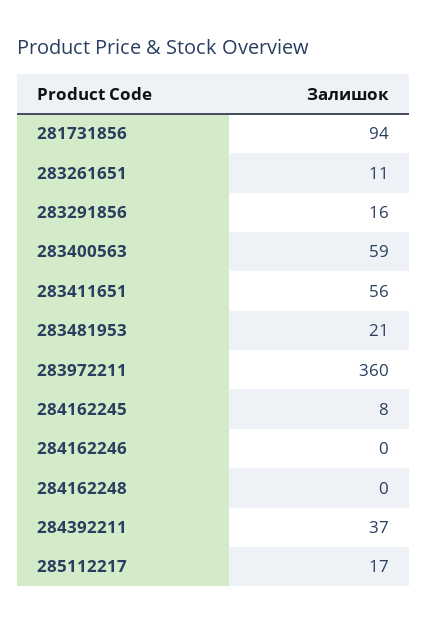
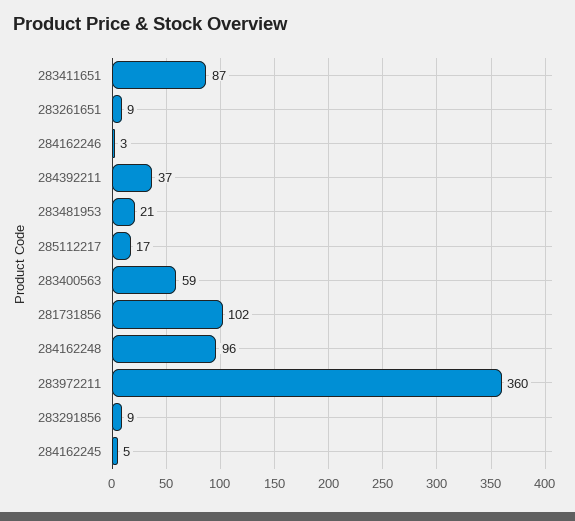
  {
-   "281731856": 94,
+   "281731856": 102,
-   "283261651": 11,
+   "283261651": 9,
-   "283291856": 16,
+   "283291856": 9,
    "283400563": 59,
-   "283411651": 56,
+   "283411651": 87,
    "283481953": 21,
    "283972211": 360,
-   "284162245": 8,
+   "284162245": 5,
-   "284162246": 0,
+   "284162246": 3,
-   "284162248": 0,
+   "284162248": 96,
    "284392211": 37,
    "285112217": 17
  }

